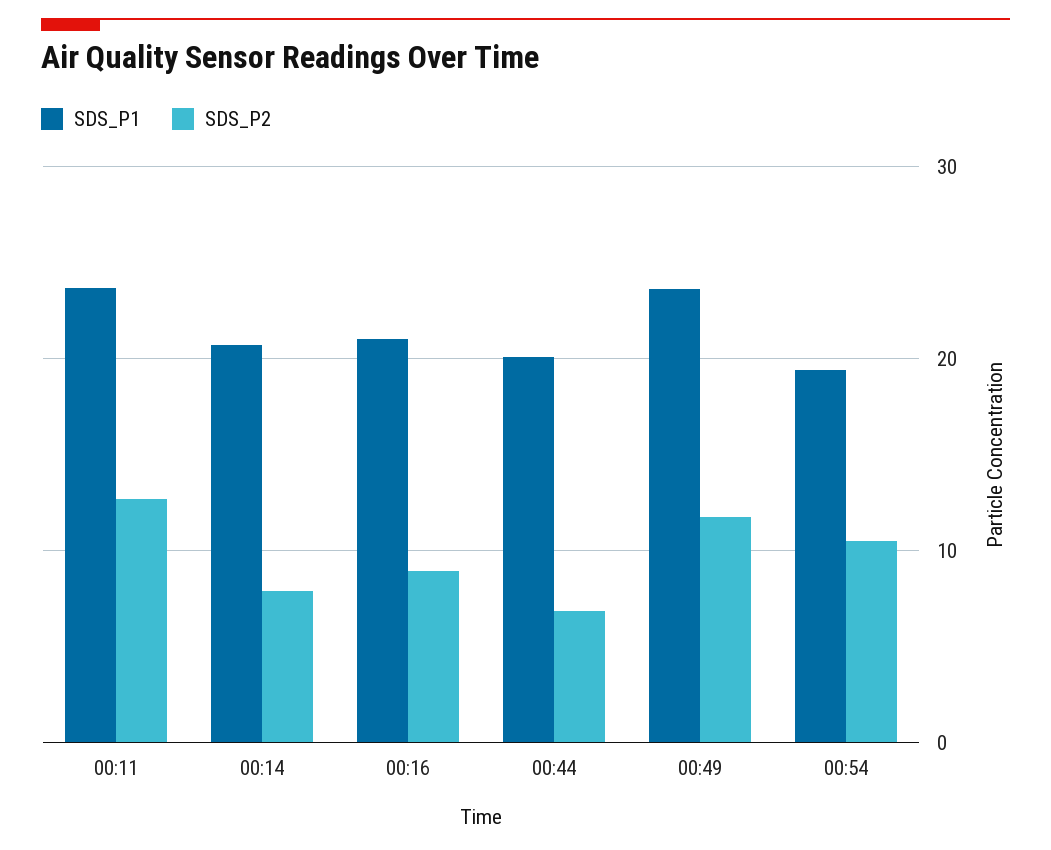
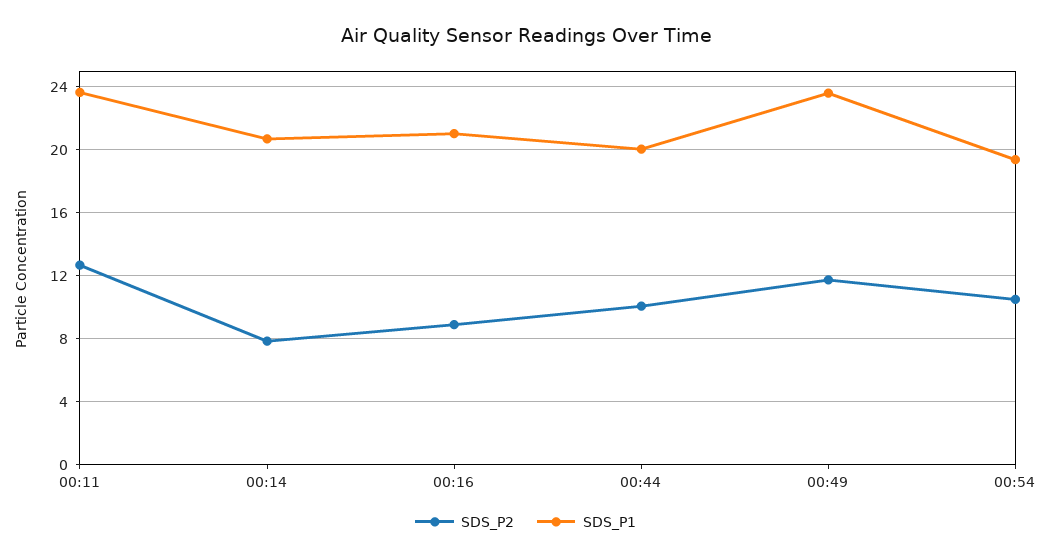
  {
    "SDS_P1": {
      "00:11": 23.5,
      "00:14": 20.5,
      "00:16": 21,
      "00:44": 20,
      "00:49": 23.5,
      "00:54": 19.5
    },
    "SDS_P2": {
      "00:11": 12.5,
      "00:14": 8,
      "00:16": 9,
-     "00:44": 7,
+     "00:44": 10,
      "00:49": 12,
      "00:54": 10.5
    }
  }

